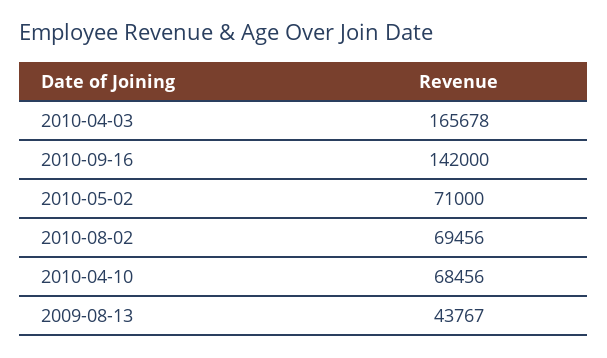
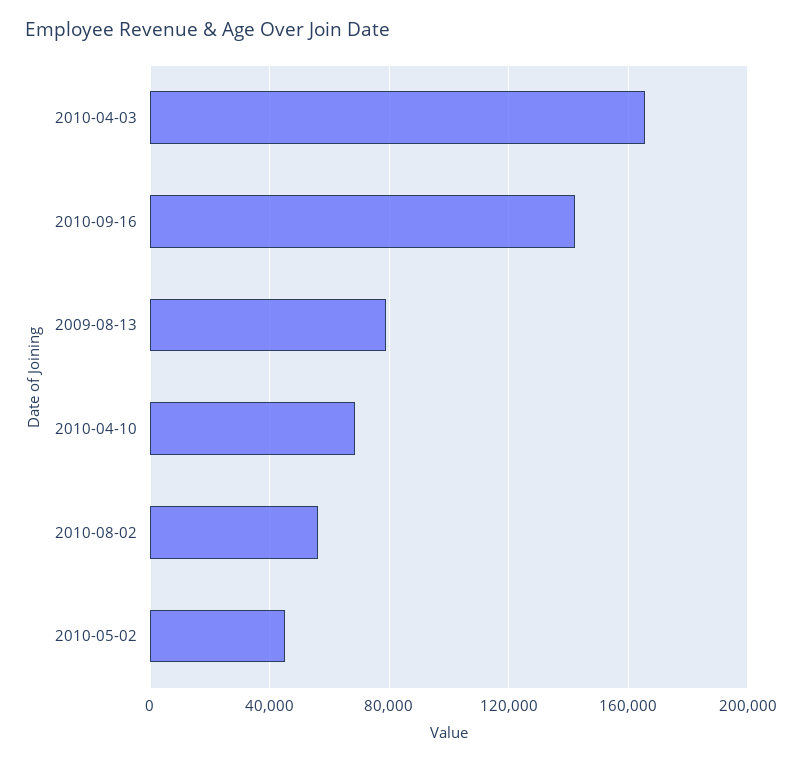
  {
    "2010-04-03": 165678,
    "2010-09-16": 142000,
-   "2010-05-02": 71000,
+   "2010-05-02": 45000,
-   "2010-08-02": 69456,
+   "2010-08-02": 55000,
    "2010-04-10": 68456,
-   "2009-08-13": 43767
+   "2009-08-13": 80000
  }

